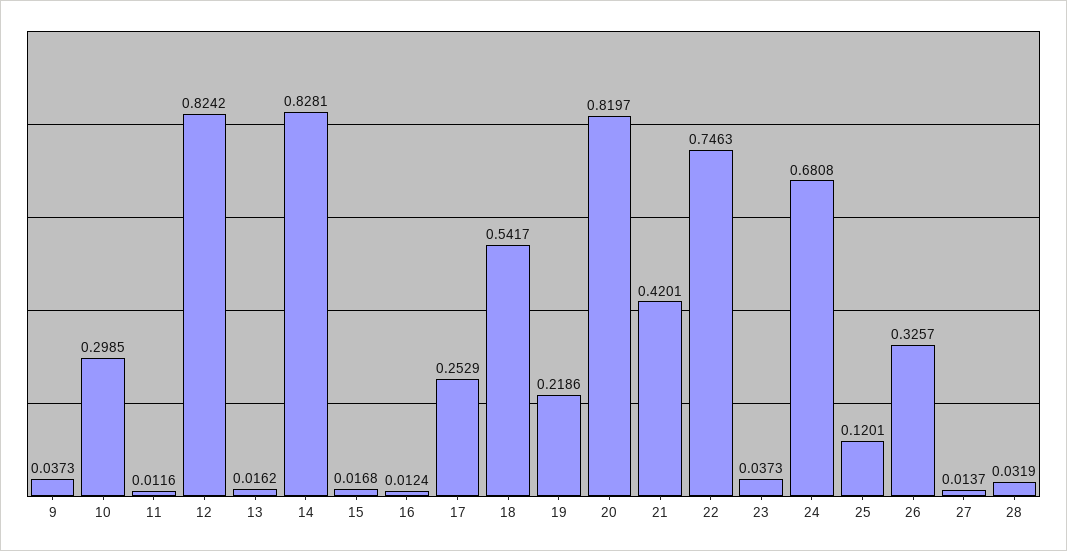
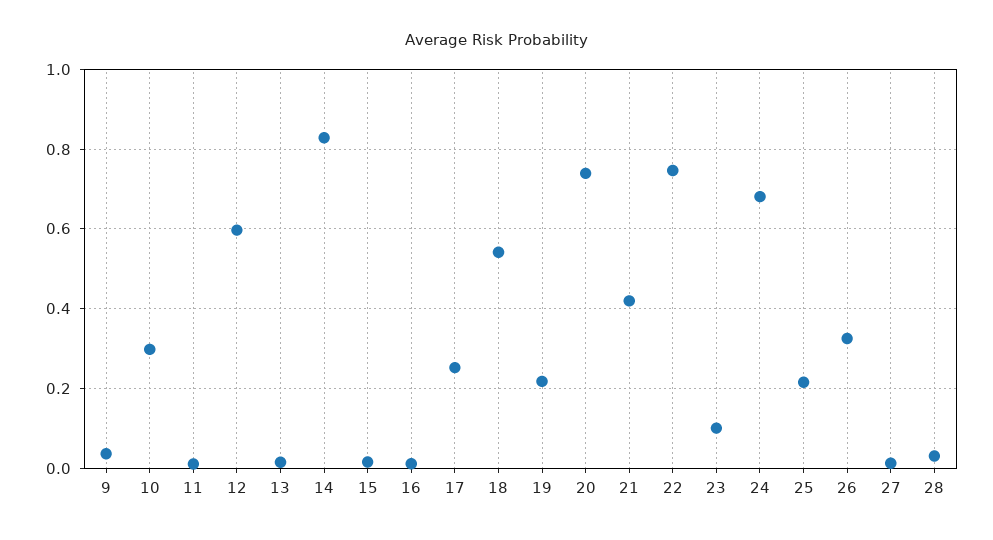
  {
    "9": 0.0373,
    "10": 0.2985,
    "11": 0.0116,
-   "12": 0.8242,
+   "12": 0.6,
    "13": 0.0162,
    "14": 0.8281,
    "15": 0.0168,
    "16": 0.0124,
    "17": 0.2529,
    "18": 0.5417,
    "19": 0.2186,
-   "20": 0.8197,
+   "20": 0.74,
    "21": 0.4201,
    "22": 0.7463,
-   "23": 0.0373,
+   "23": 0.1,
    "24": 0.6808,
-   "25": 0.1201,
+   "25": 0.22,
    "26": 0.3257,
    "27": 0.0137,
    "28": 0.0319
  }

